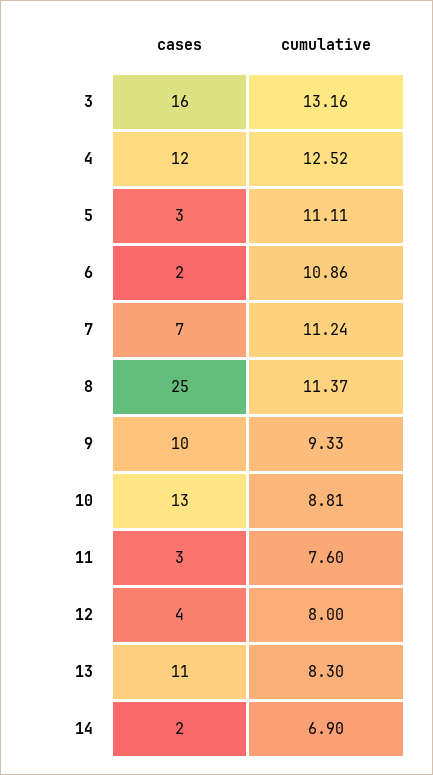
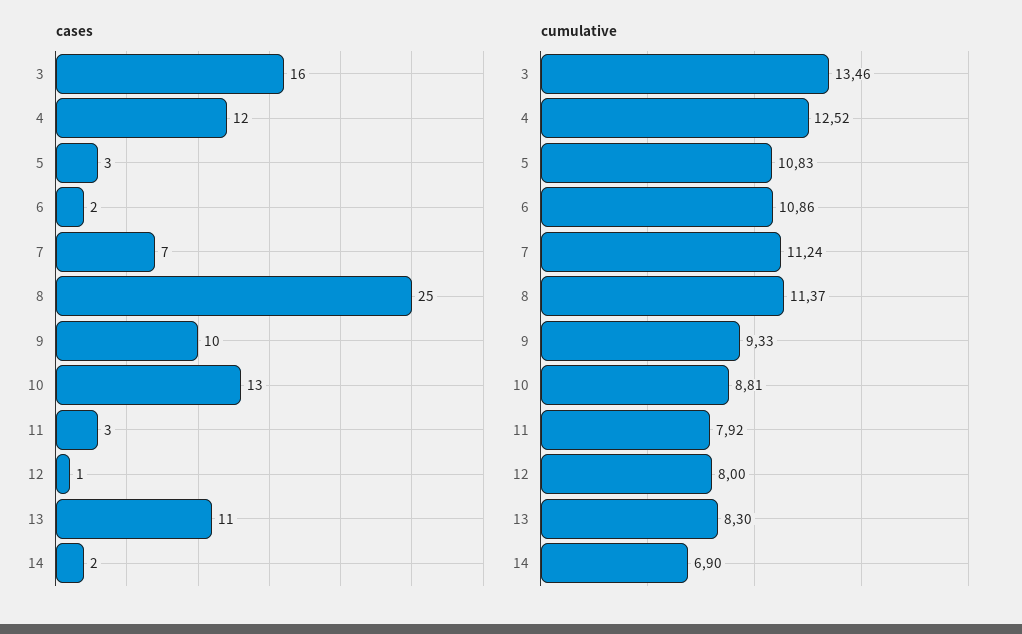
  {
    "cases": {
      "3": 16,
      "4": 12,
      "5": 3,
      "6": 2,
      "7": 7,
      "8": 25,
      "9": 10,
      "10": 13,
      "11": 3,
-     "12": 4,
+     "12": 1,
      "13": 11,
      "14": 2
    },
    "cumulative": {
-     "3": 13.16,
+     "3": 13.46,
      "4": 12.52,
-     "5": 11.11,
+     "5": 10.83,
      "6": 10.86,
      "7": 11.24,
      "8": 11.37,
      "9": 9.33,
      "10": 8.81,
-     "11": 7.6,
+     "11": 7.92,
      "12": 8,
      "13": 8.3,
      "14": 6.9
    }
  }

